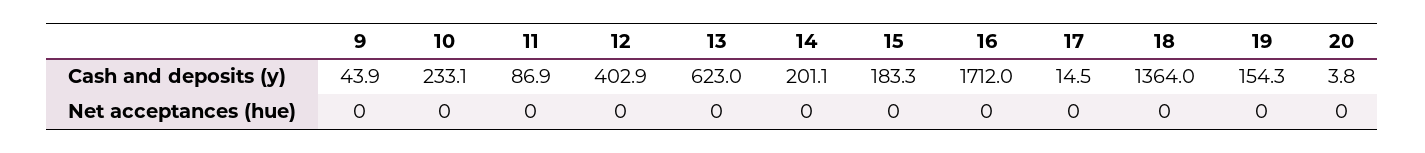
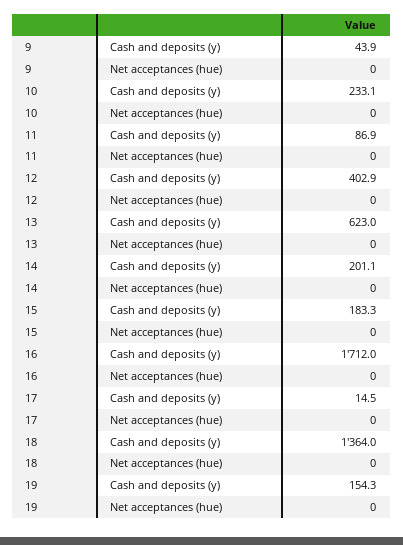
  {
    "9": {
      "Cash and deposits (y)": 43.9,
      "Net acceptances (hue)": 0
    },
    "10": {
      "Cash and deposits (y)": 233.1,
      "Net acceptances (hue)": 0
    },
    "11": {
      "Cash and deposits (y)": 86.9,
      "Net acceptances (hue)": 0
    },
    "12": {
      "Cash and deposits (y)": 402.9,
      "Net acceptances (hue)": 0
    },
    "13": {
      "Cash and deposits (y)": 623,
      "Net acceptances (hue)": 0
    },
    "14": {
      "Cash and deposits (y)": 201.1,
      "Net acceptances (hue)": 0
    },
    "15": {
      "Cash and deposits (y)": 183.3,
      "Net acceptances (hue)": 0
    },
    "16": {
      "Cash and deposits (y)": 1712,
      "Net acceptances (hue)": 0
    },
    "17": {
      "Cash and deposits (y)": 14.5,
      "Net acceptances (hue)": 0
    },
    "18": {
      "Cash and deposits (y)": 1364,
      "Net acceptances (hue)": 0
    },
    "19": {
      "Cash and deposits (y)": 154.3,
      "Net acceptances (hue)": 0
-   },
+   }
-   "20": {
-     "Cash and deposits (y)": 3.8,
-     "Net acceptances (hue)": 0
-   }
  }

